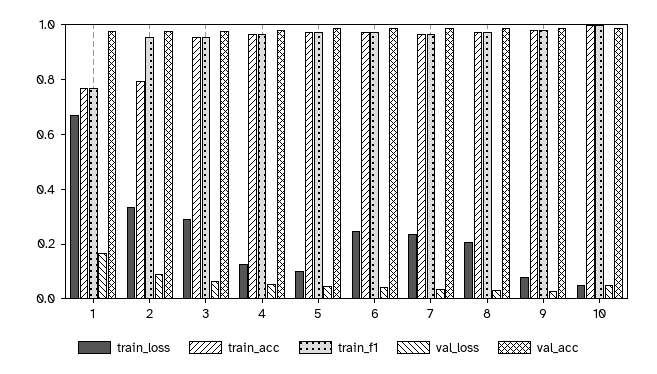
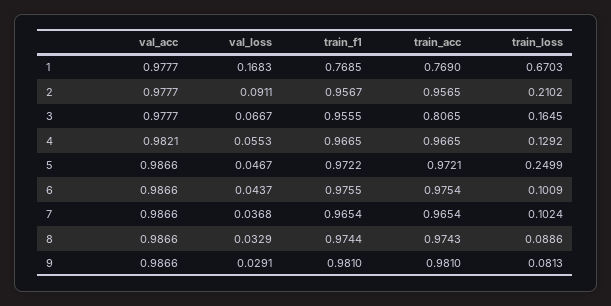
  {
    "train_loss": {
      "1": 0.6703,
-     "2": 0.35,
+     "2": 0.2102,
-     "3": 0.3,
+     "3": 0.1645,
      "4": 0.1292,
-     "5": 0.1,
+     "5": 0.2499,
-     "6": 0.25,
+     "6": 0.1009,
-     "7": 0.25,
+     "7": 0.1024,
-     "8": 0.2,
+     "8": 0.0886,
-     "9": 0.0813,
+     "9": 0.0813
-     "10": 0.05
    },
    "train_acc": {
      "1": 0.769,
-     "2": 0.8,
+     "2": 0.9565,
-     "3": 0.95,
+     "3": 0.8065,
      "4": 0.9665,
      "5": 0.9721,
      "6": 0.9754,
      "7": 0.9654,
      "8": 0.9743,
-     "9": 0.981,
+     "9": 0.981
-     "10": 1
    },
    "train_f1": {
      "1": 0.7685,
      "2": 0.9567,
      "3": 0.9555,
      "4": 0.9665,
      "5": 0.9722,
      "6": 0.9755,
      "7": 0.9654,
      "8": 0.9744,
-     "9": 0.981,
+     "9": 0.981
-     "10": 1
    },
    "val_loss": {
      "1": 0.1683,
      "2": 0.0911,
      "3": 0.0667,
      "4": 0.0553,
      "5": 0.0467,
      "6": 0.0437,
      "7": 0.0368,
      "8": 0.0329,
-     "9": 0.0291,
+     "9": 0.0291
-     "10": 0.05
    },
    "val_acc": {
      "1": 0.9777,
      "2": 0.9777,
      "3": 0.9777,
      "4": 0.9821,
      "5": 0.9866,
      "6": 0.9866,
      "7": 0.9866,
      "8": 0.9866,
-     "9": 0.9866,
+     "9": 0.9866
-     "10": 1
    }
  }

